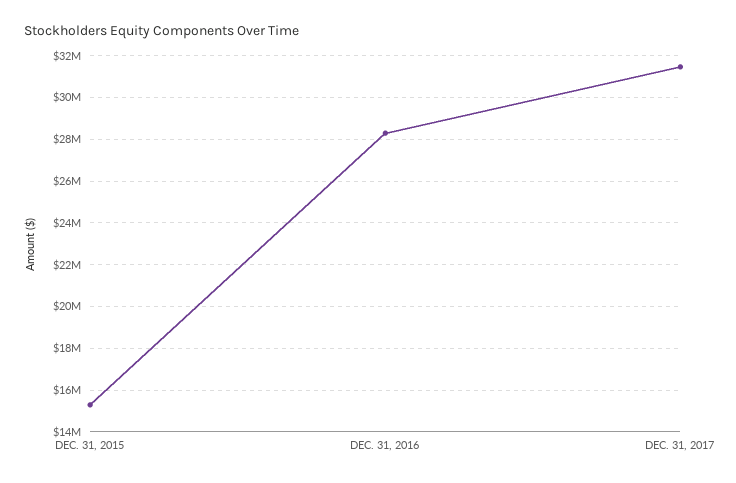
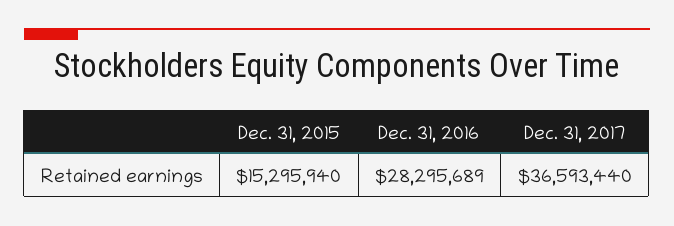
  {
    "DEC. 31, 2015": 15295940,
    "DEC. 31, 2016": 28295689,
-   "DEC. 31, 2017": 31500000
+   "DEC. 31, 2017": 36593440
  }

